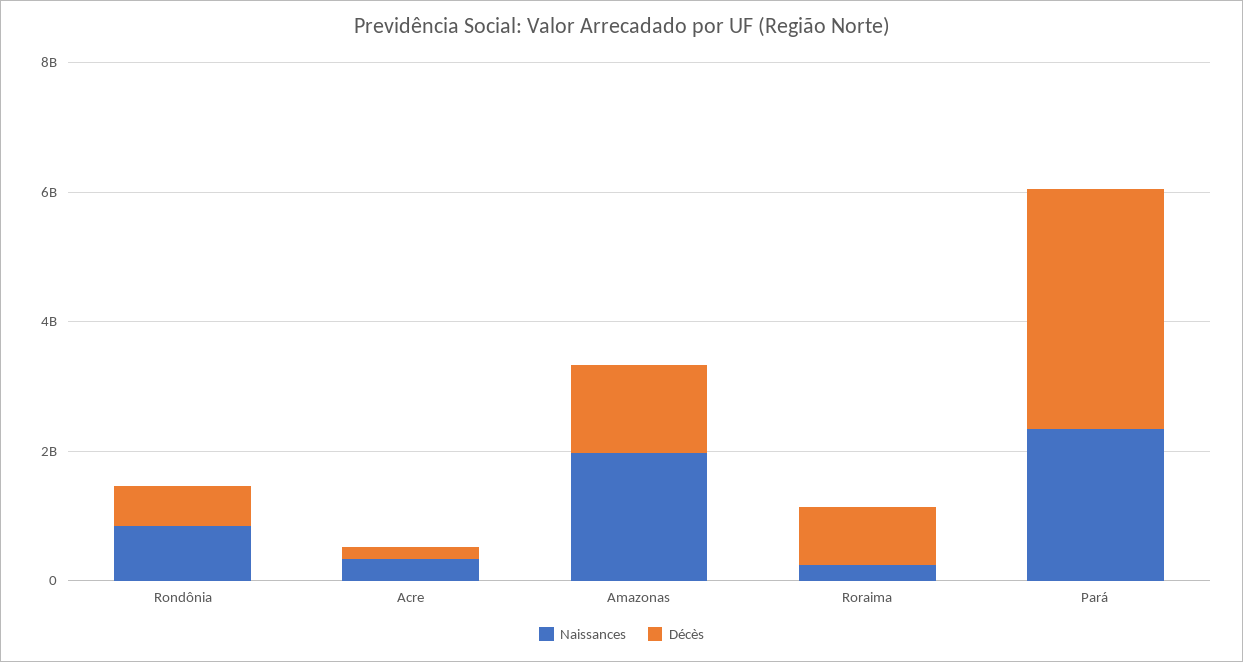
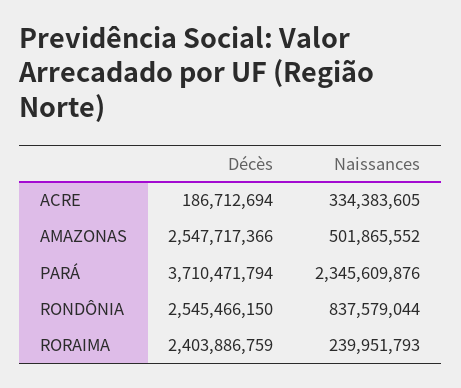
  {
    "Naissances": {
      "Rondônia": 837579044,
      "Acre": 334383605,
-     "Amazonas": 2000000000,
+     "Amazonas": 501865552,
      "Roraima": 239951793,
      "Pará": 2345609876
    },
    "Décès": {
-     "Rondônia": 500000000,
+     "Rondônia": 2545466150,
      "Acre": 186712694,
-     "Amazonas": 1500000000,
+     "Amazonas": 2547717366,
-     "Roraima": 1000000000,
+     "Roraima": 2403886759,
      "Pará": 3710471794
    }
  }

